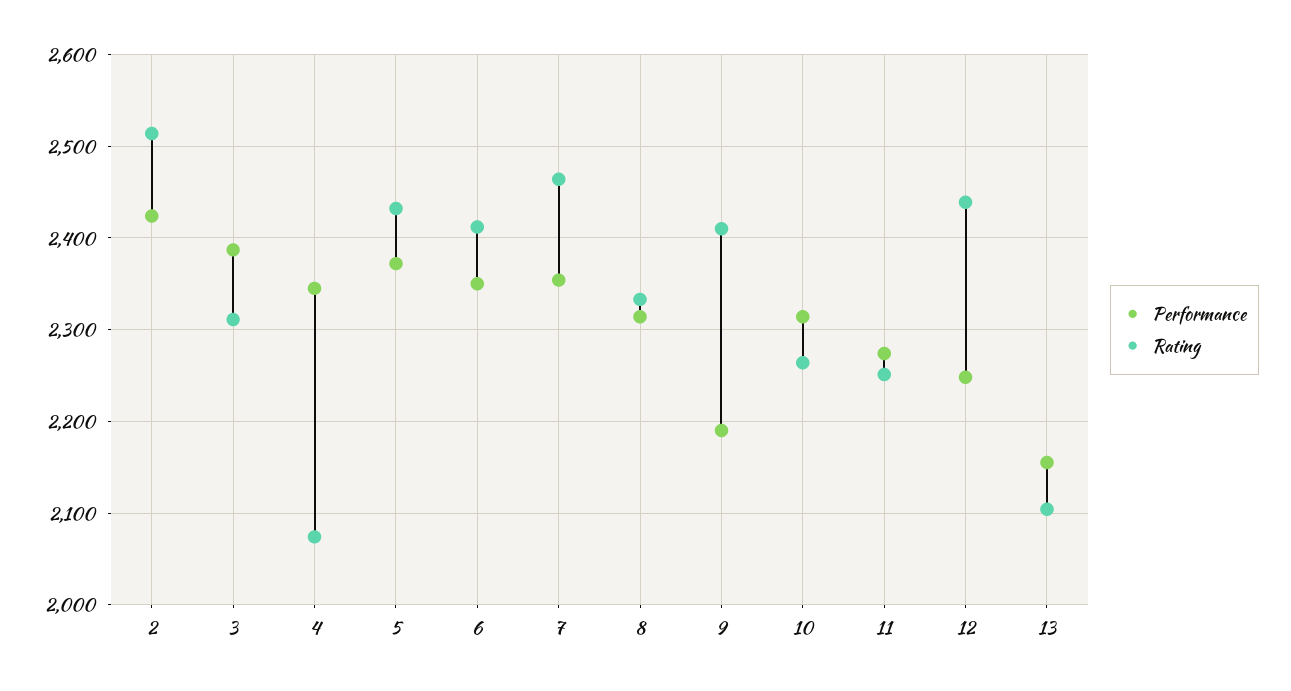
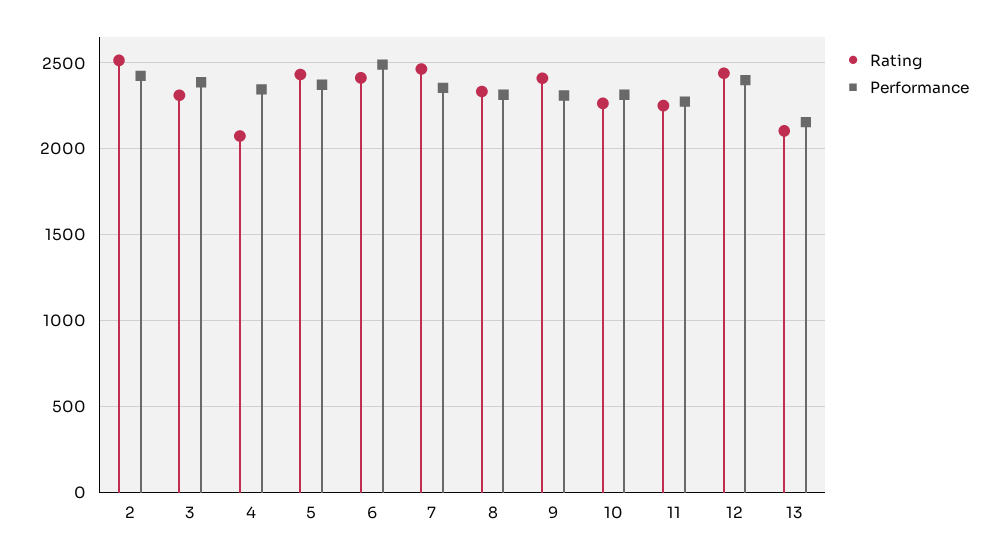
  {
    "Performance": {
      "2": 2420,
      "3": 2390,
      "4": 2350,
      "5": 2370,
-     "6": 2350,
+     "6": 2500,
      "7": 2350,
      "8": 2310,
-     "9": 2190,
+     "9": 2300,
      "10": 2310,
      "11": 2270,
-     "12": 2250,
+     "12": 2400,
      "13": 2160
    },
    "Rating": {
      "2": 2510,
      "3": 2310,
      "4": 2070,
      "5": 2430,
      "6": 2410,
      "7": 2460,
      "8": 2330,
      "9": 2410,
      "10": 2260,
      "11": 2250,
      "12": 2440,
      "13": 2100
    }
  }

